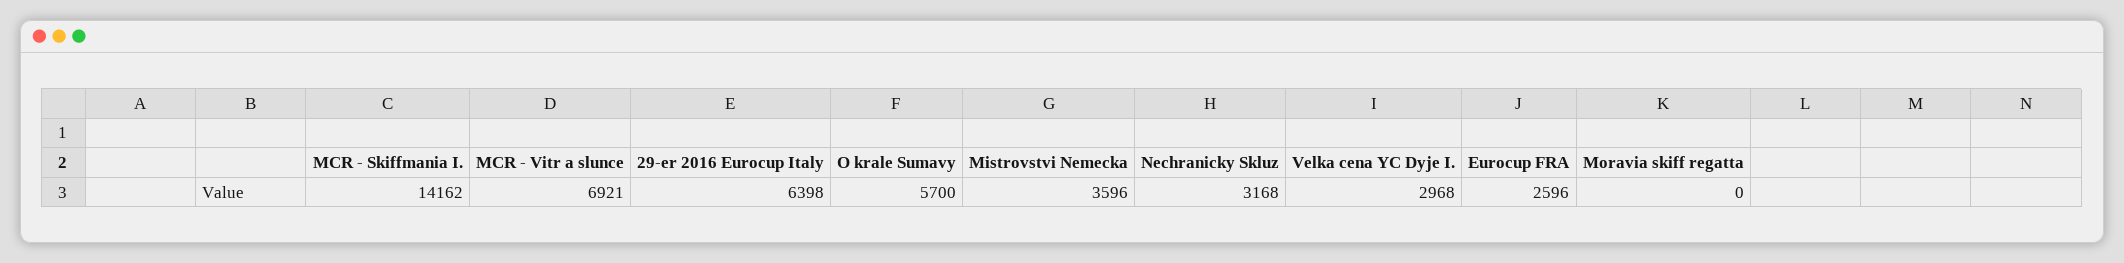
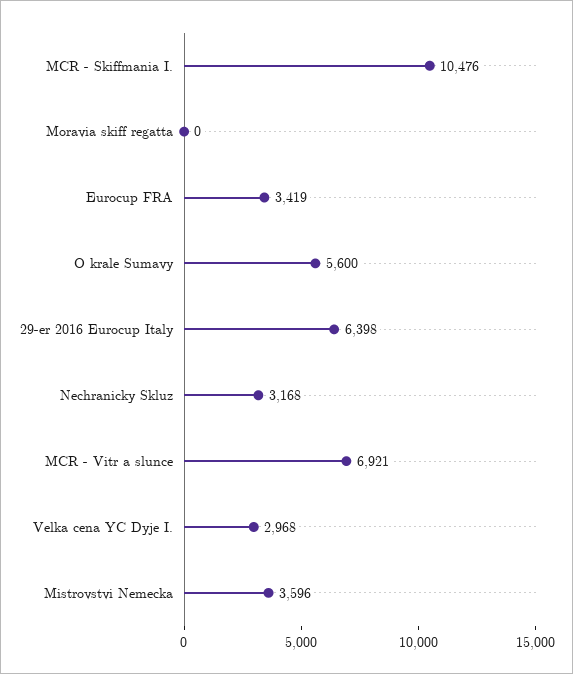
  {
-   "MCR - Skiffmania I.": 14162,
+   "MCR - Skiffmania I.": 10476,
    "MCR - Vitr a slunce": 6921,
    "29-er 2016 Eurocup Italy": 6398,
-   "O krale Sumavy": 5700,
+   "O krale Sumavy": 5600,
    "Mistrovstvi Nemecka": 3596,
    "Nechranicky Skluz": 3168,
    "Velka cena YC Dyje I.": 2968,
-   "Eurocup FRA": 2596,
+   "Eurocup FRA": 3419,
    "Moravia skiff regatta": 0
  }

